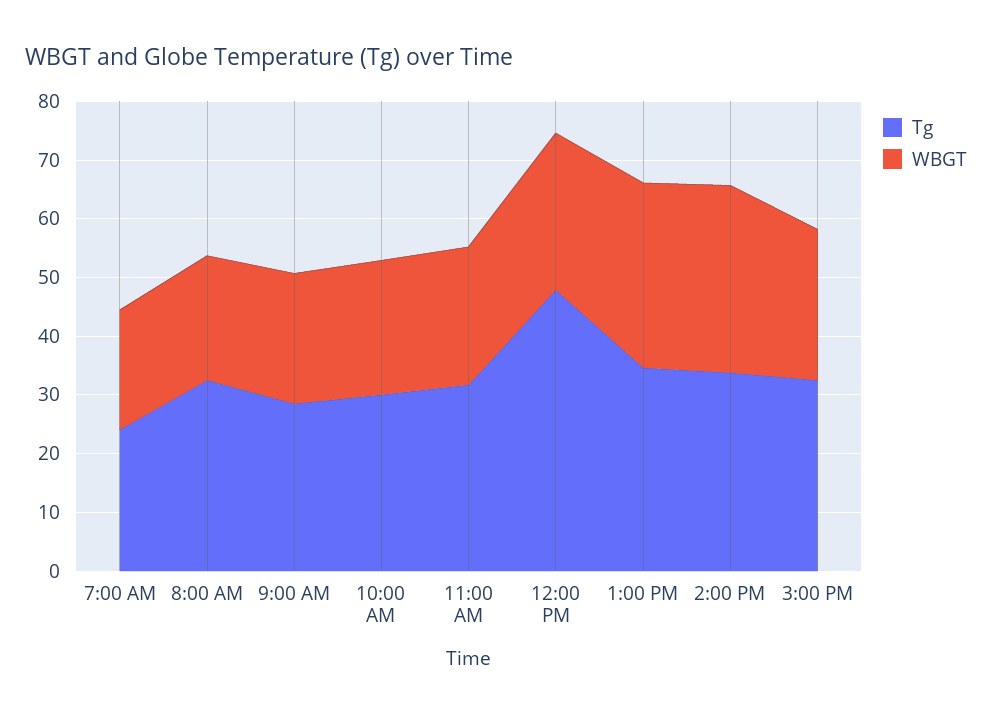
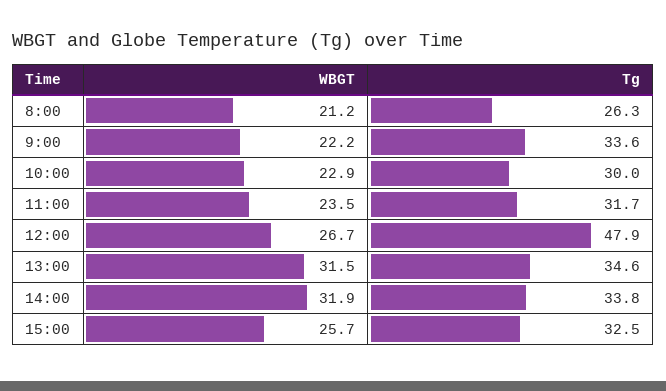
  {
    "Tg": {
-     "7:00 AM": 24,
-     "8:00 AM": 32,
+     "8:00 AM": 26.3,
-     "9:00 AM": 28,
+     "9:00 AM": 33.6,
      "10:00 AM": 30,
      "11:00 AM": 31.7,
      "12:00 PM": 47.9,
      "1:00 PM": 34.6,
      "2:00 PM": 33.8,
      "3:00 PM": 32.5
    },
    "WBGT": {
-     "7:00 AM": 20,
      "8:00 AM": 21.2,
      "9:00 AM": 22.2,
      "10:00 AM": 22.9,
      "11:00 AM": 23.5,
      "12:00 PM": 26.7,
      "1:00 PM": 31.5,
      "2:00 PM": 31.9,
      "3:00 PM": 25.7
    }
  }

